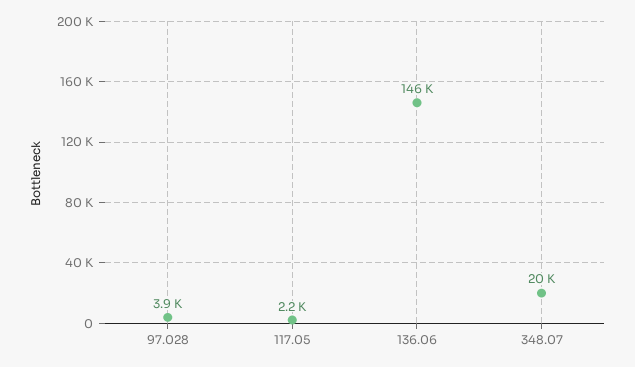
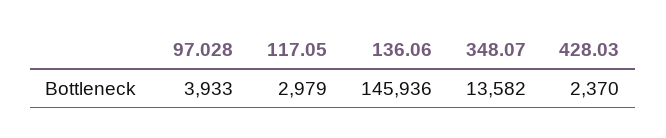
  {
    "97.028": 3933,
-   "117.05": 2200,
+   "117.05": 2979,
    "136.06": 145936,
-   "348.07": 20000
+   "348.07": 13582,
+   "428.03": 2370
  }

